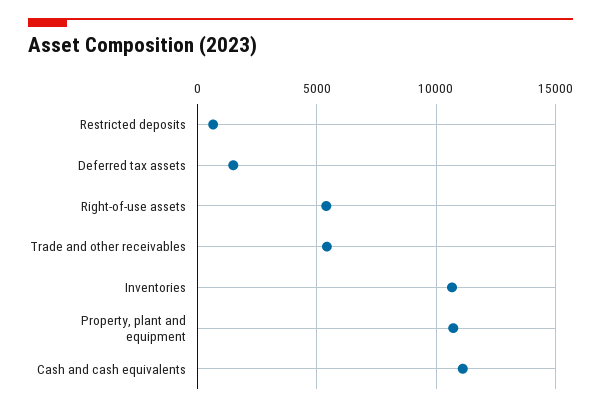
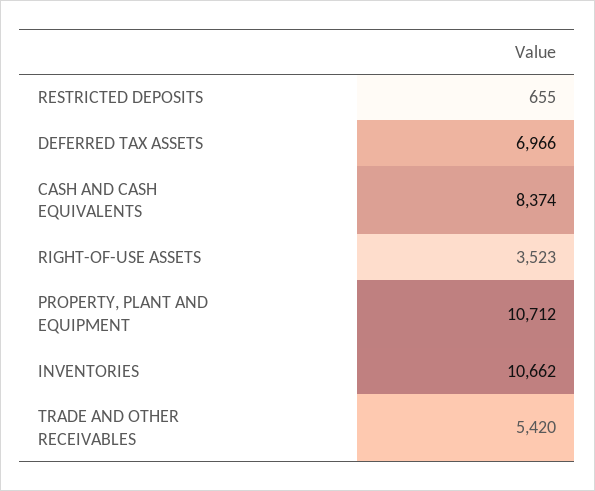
  {
    "Restricted deposits": 655,
-   "Deferred tax assets": 1500,
+   "Deferred tax assets": 6966,
-   "Right-of-use assets": 5500,
+   "Right-of-use assets": 3523,
    "Trade and other receivables": 5420,
    "Inventories": 10662,
    "Property, plant and equipment": 10712,
-   "Cash and cash equivalents": 11000
+   "Cash and cash equivalents": 8374
  }

